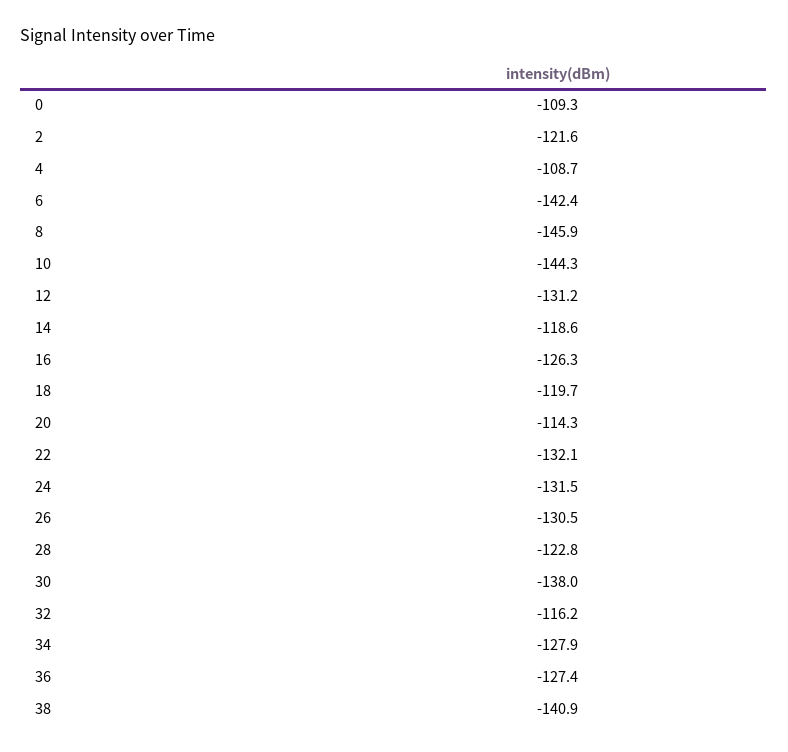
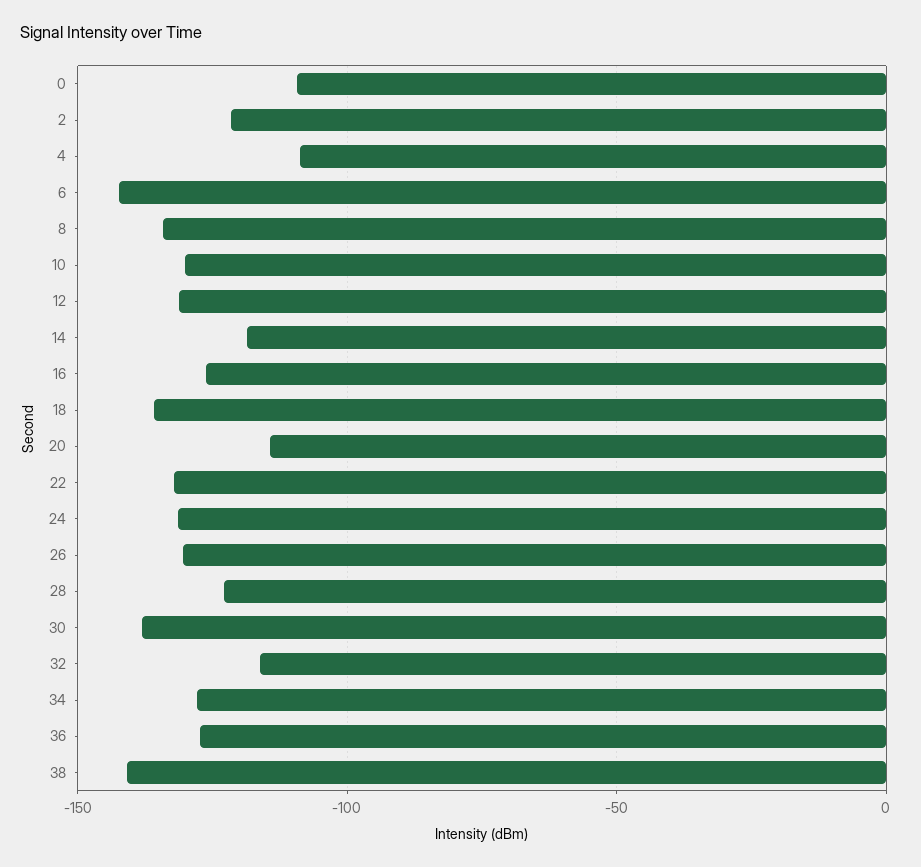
  {
    "0": -109.3,
    "2": -121.6,
    "4": -108.7,
    "6": -142.4,
-   "8": -145.9,
+   "8": -135,
-   "10": -144.3,
+   "10": -130,
    "12": -131.2,
    "14": -118.6,
    "16": -126.3,
-   "18": -119.7,
+   "18": -135,
    "20": -114.3,
    "22": -132.1,
    "24": -131.5,
    "26": -130.5,
    "28": -122.8,
    "30": -138,
    "32": -116.2,
    "34": -127.9,
    "36": -127.4,
    "38": -140.9
  }

